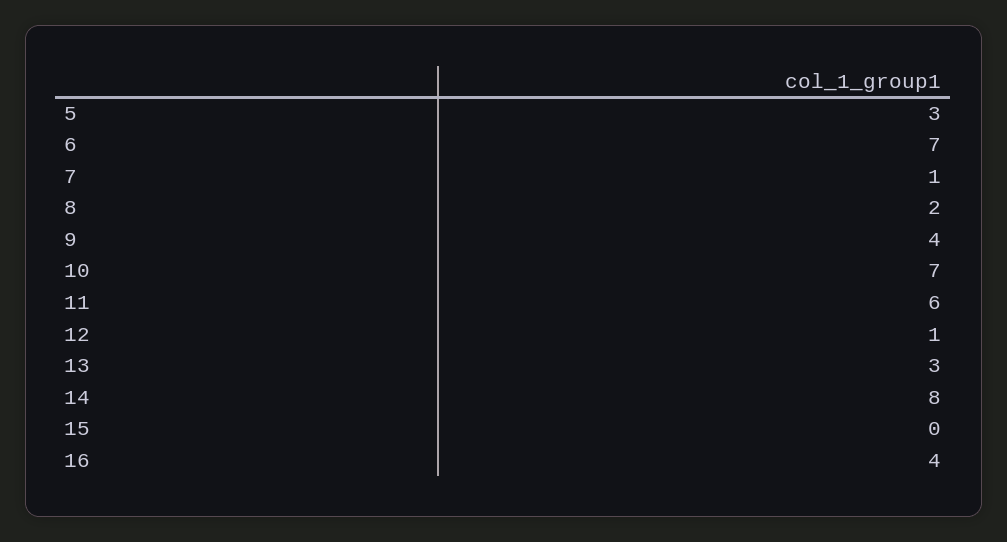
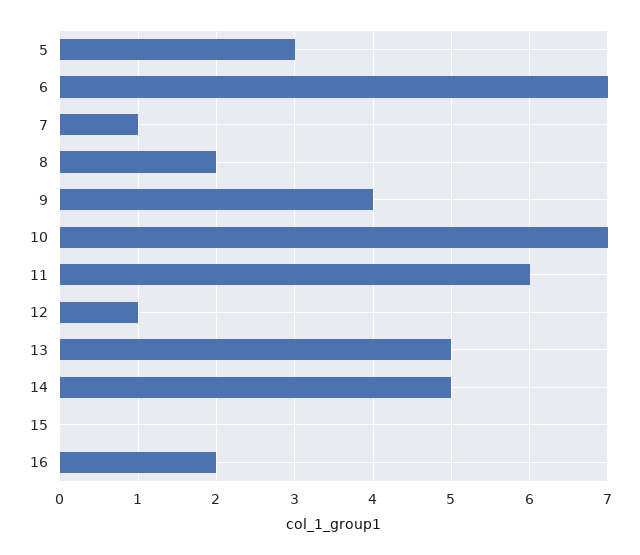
  {
    "5": 3,
    "6": 7,
    "7": 1,
    "8": 2,
    "9": 4,
    "10": 7,
    "11": 6,
    "12": 1,
-   "13": 3,
+   "13": 5,
-   "14": 8,
+   "14": 5,
    "15": 0,
-   "16": 4
+   "16": 2
  }

